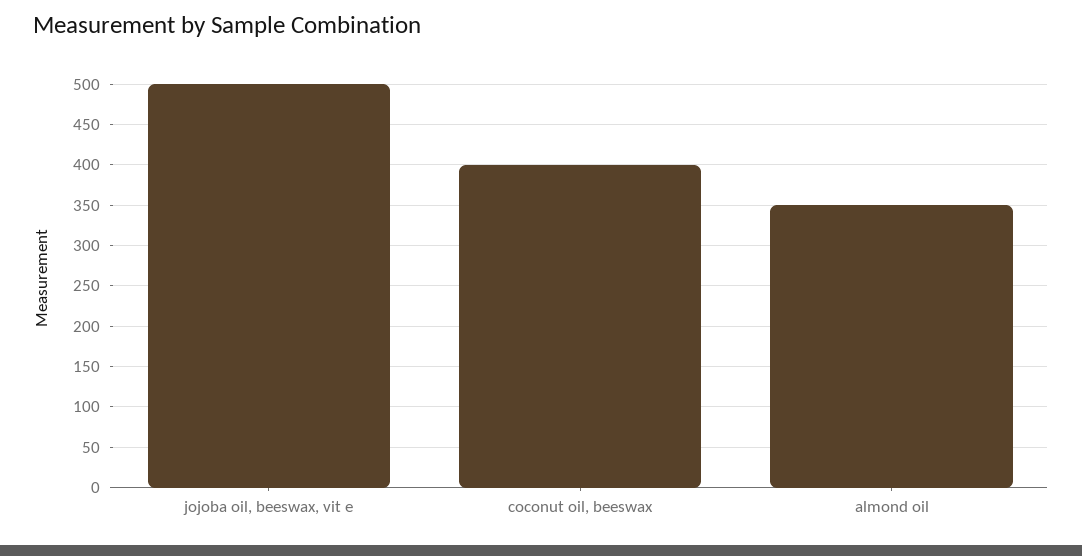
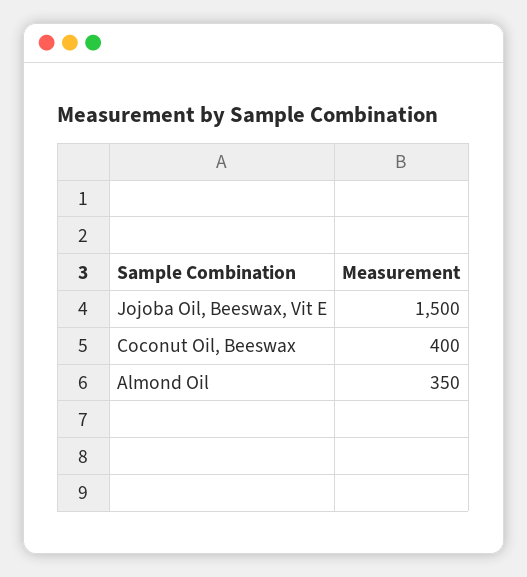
  {
-   "jojoba oil, beeswax, vit e": 500,
+   "jojoba oil, beeswax, vit e": 1500,
    "coconut oil, beeswax": 400,
    "almond oil": 350
  }

